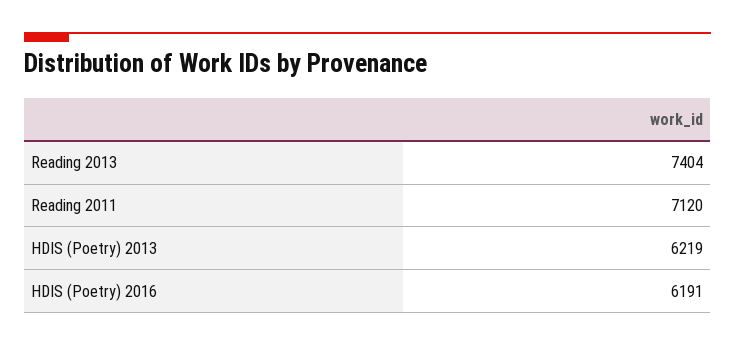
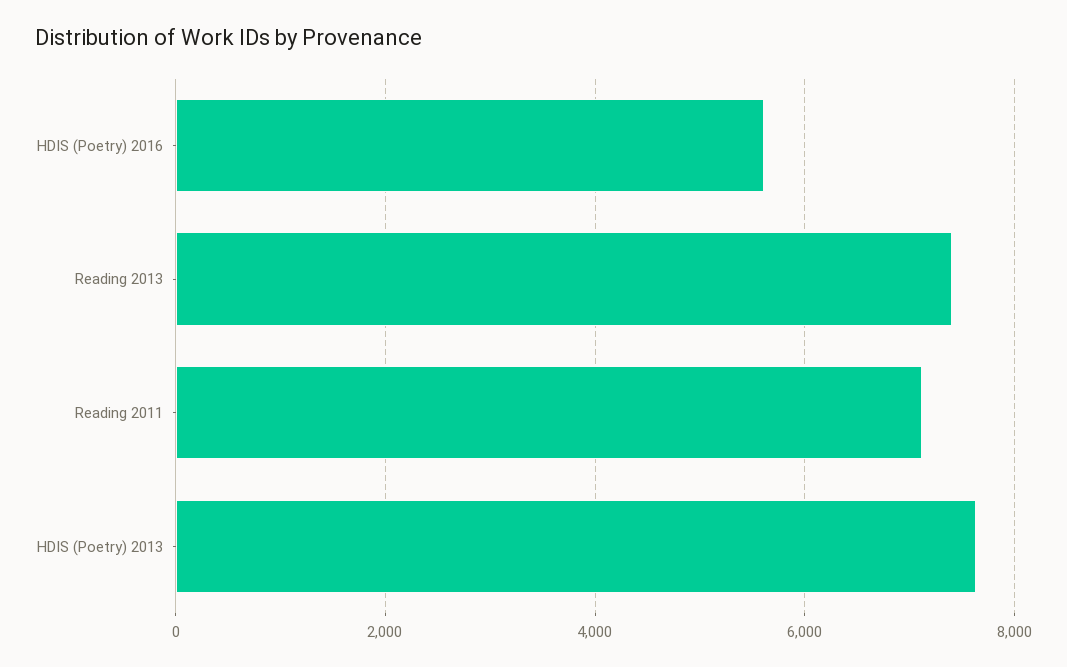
  {
    "Reading 2013": 7404,
    "Reading 2011": 7120,
-   "HDIS (Poetry) 2013": 6219,
+   "HDIS (Poetry) 2013": 7600,
-   "HDIS (Poetry) 2016": 6191
+   "HDIS (Poetry) 2016": 5600
  }

